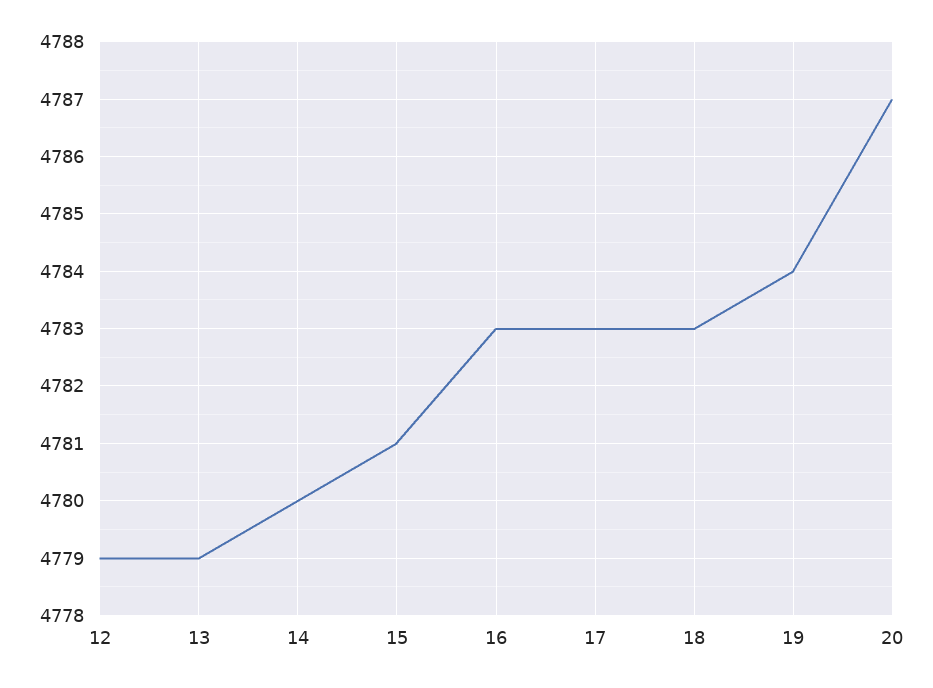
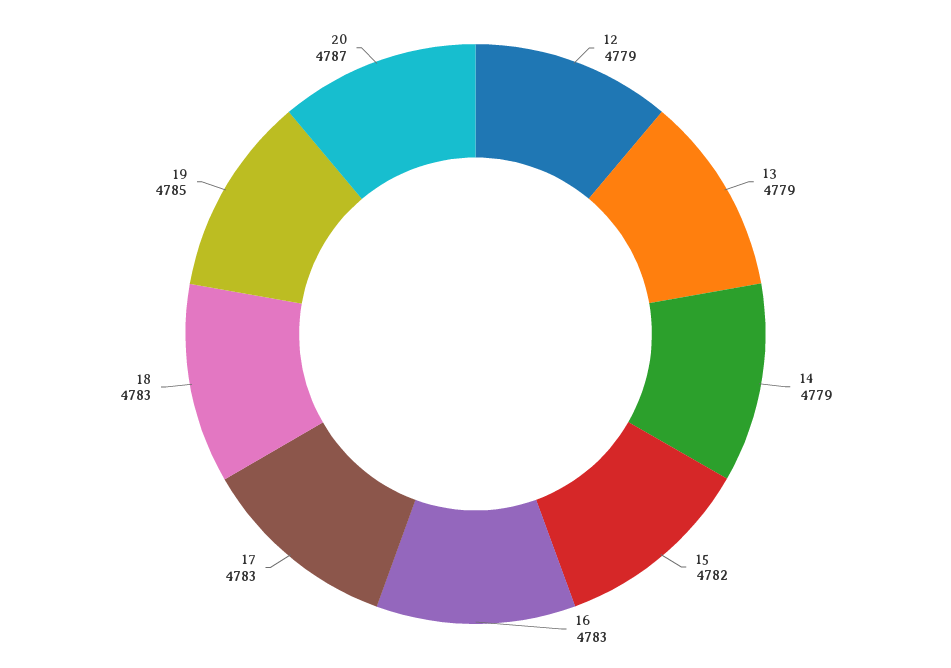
  {
    "12": 4779,
    "13": 4779,
-   "14": 4780,
+   "14": 4779,
-   "15": 4781,
+   "15": 4782,
    "16": 4783,
    "17": 4783,
    "18": 4783,
-   "19": 4784,
+   "19": 4785,
    "20": 4787
  }

